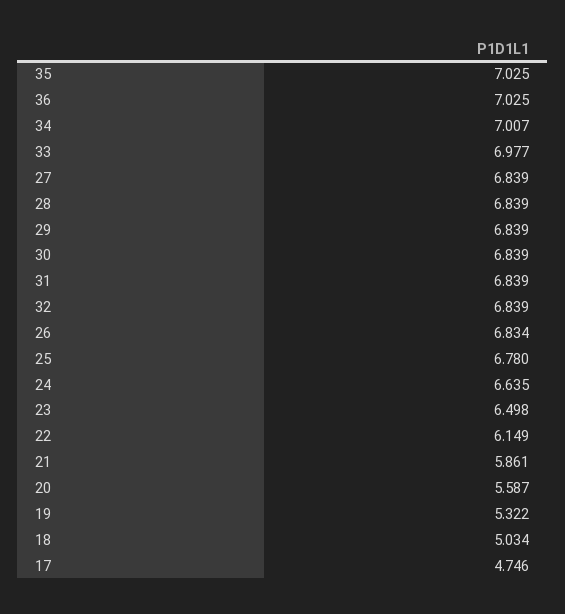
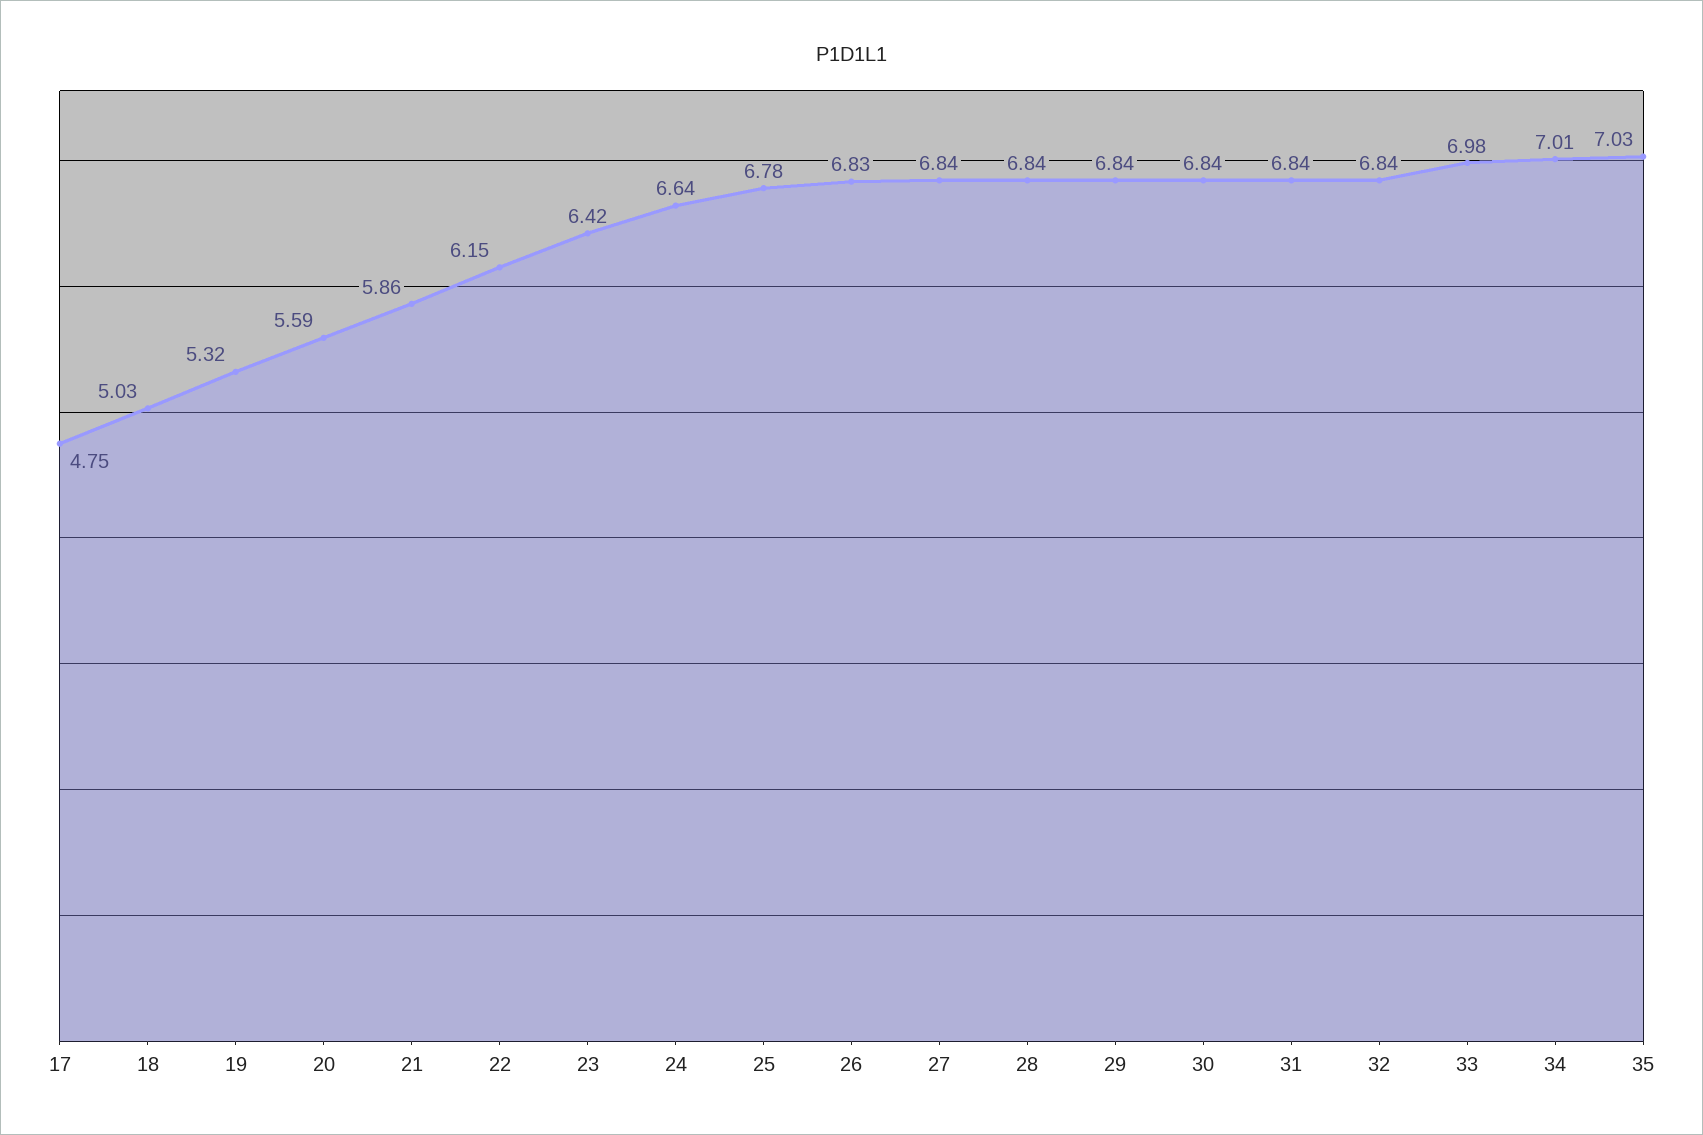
  {
    "35": 7.025,
-   "36": 7.025,
    "34": 7.007,
    "33": 6.977,
    "27": 6.839,
    "28": 6.839,
    "29": 6.839,
    "30": 6.839,
    "31": 6.839,
    "32": 6.839,
    "26": 6.834,
    "25": 6.78,
    "24": 6.635,
-   "23": 6.498,
+   "23": 6.42,
    "22": 6.149,
    "21": 5.861,
    "20": 5.587,
    "19": 5.322,
    "18": 5.034,
    "17": 4.746
  }

